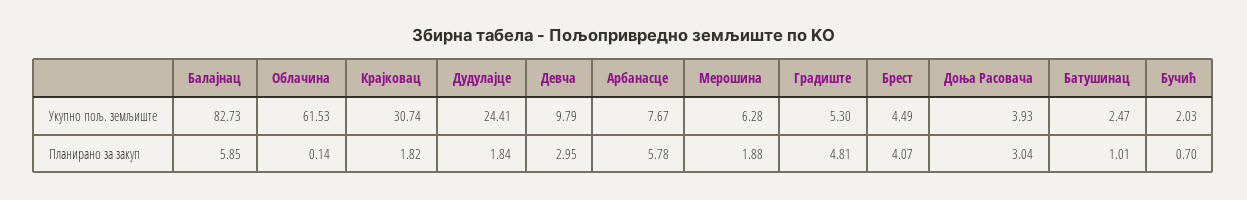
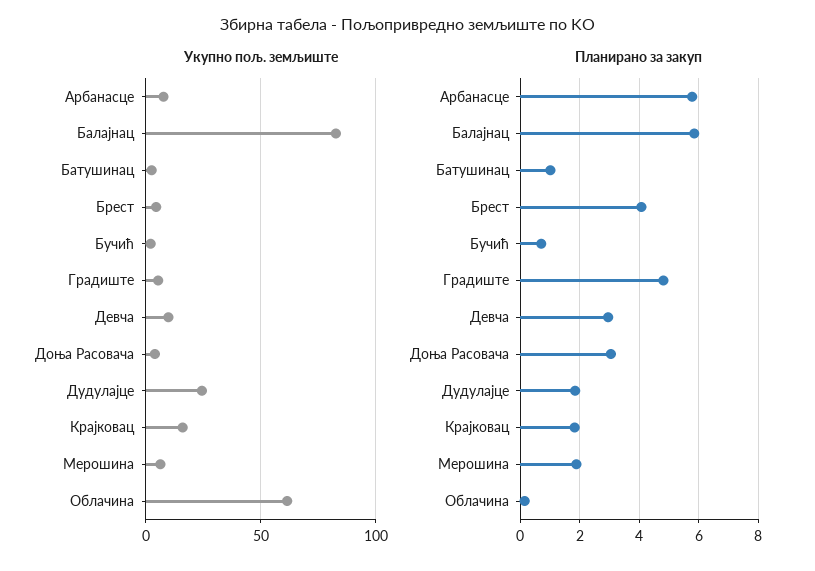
  {
    "Укупно пољ. земљиште": {
      "Балајнац": 82.73,
      "Облачина": 61.53,
-     "Крајковац": 30.74,
+     "Крајковац": 15,
      "Дудулајце": 24.41,
      "Девча": 9.79,
      "Арбанасце": 7.67,
      "Мерошина": 6.28,
      "Градиште": 5.3,
      "Брест": 4.49,
      "Доња Расовача": 3.93,
      "Батушинац": 2.47,
      "Бучић": 2.03
    },
    "Планирано за закуп": {
      "Балајнац": 5.85,
      "Облачина": 0.14,
      "Крајковац": 1.82,
      "Дудулајце": 1.84,
      "Девча": 2.95,
      "Арбанасце": 5.78,
      "Мерошина": 1.88,
      "Градиште": 4.81,
      "Брест": 4.07,
      "Доња Расовача": 3.04,
      "Батушинац": 1.01,
      "Бучић": 0.7
    }
  }

